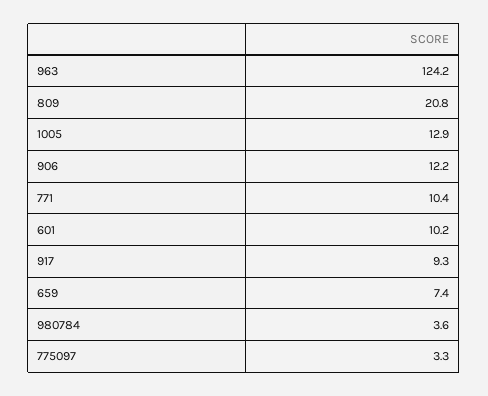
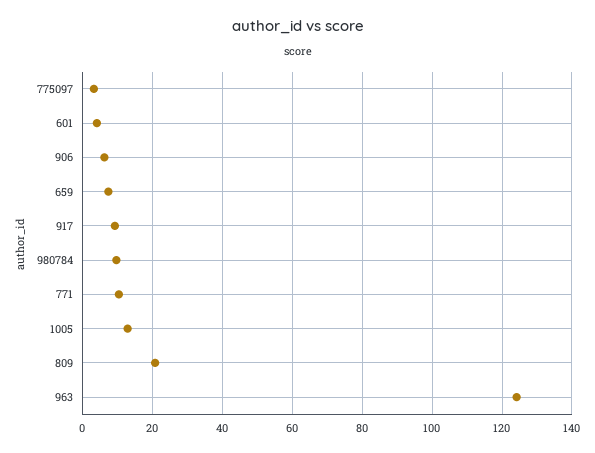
  {
    "963": 124.2,
    "809": 20.8,
    "1005": 12.9,
-   "906": 12.2,
+   "906": 6,
    "771": 10.4,
-   "601": 10.2,
+   "601": 4,
    "917": 9.3,
    "659": 7.4,
-   "980784": 3.6,
+   "980784": 10,
    "775097": 3.3
  }

